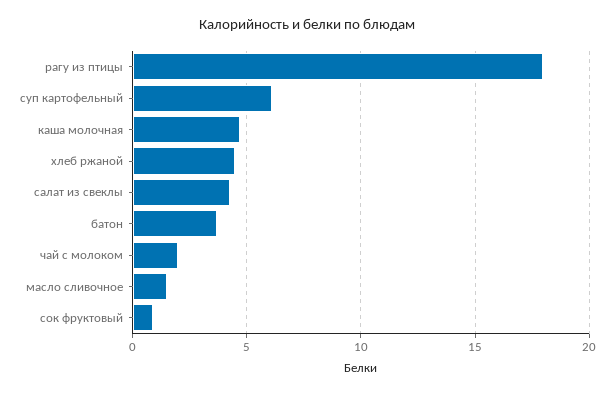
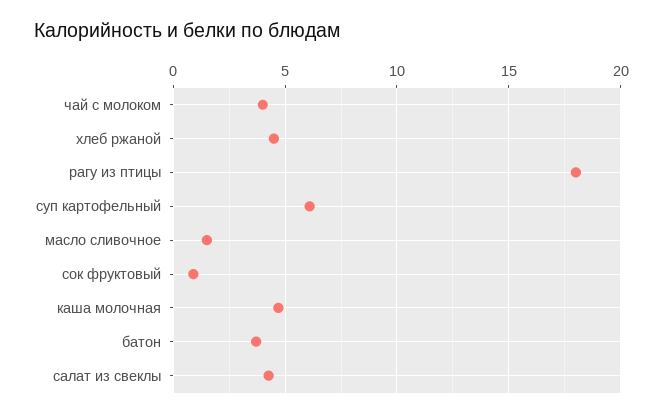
  {
    "рагу из птицы": 18,
    "суп картофельный": 6,
    "каша молочная": 4.5,
    "хлеб ржаной": 4.5,
    "салат из свеклы": 4.5,
    "батон": 3.5,
-   "чай с молоком": 2,
+   "чай с молоком": 4,
    "масло сливочное": 1.5,
    "сок фруктовый": 1
  }

